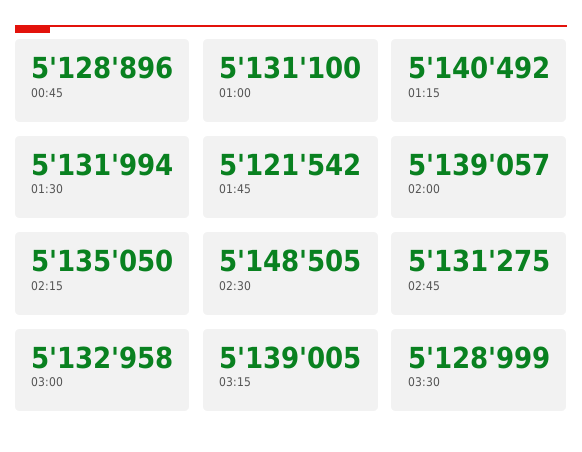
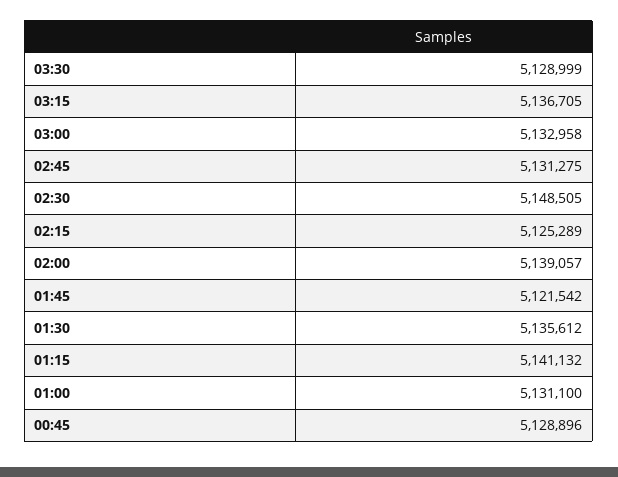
  {
    "00:45": 5128896,
    "01:00": 5131100,
-   "01:15": 5140492,
+   "01:15": 5141132,
-   "01:30": 5131994,
+   "01:30": 5135612,
    "01:45": 5121542,
    "02:00": 5139057,
-   "02:15": 5135050,
+   "02:15": 5125289,
    "02:30": 5148505,
    "02:45": 5131275,
    "03:00": 5132958,
-   "03:15": 5139005,
+   "03:15": 5136705,
    "03:30": 5128999
  }

